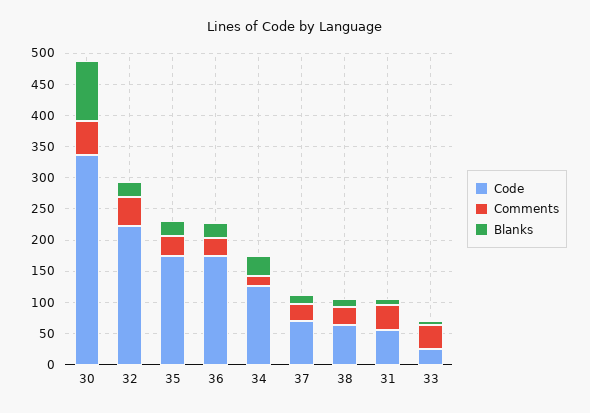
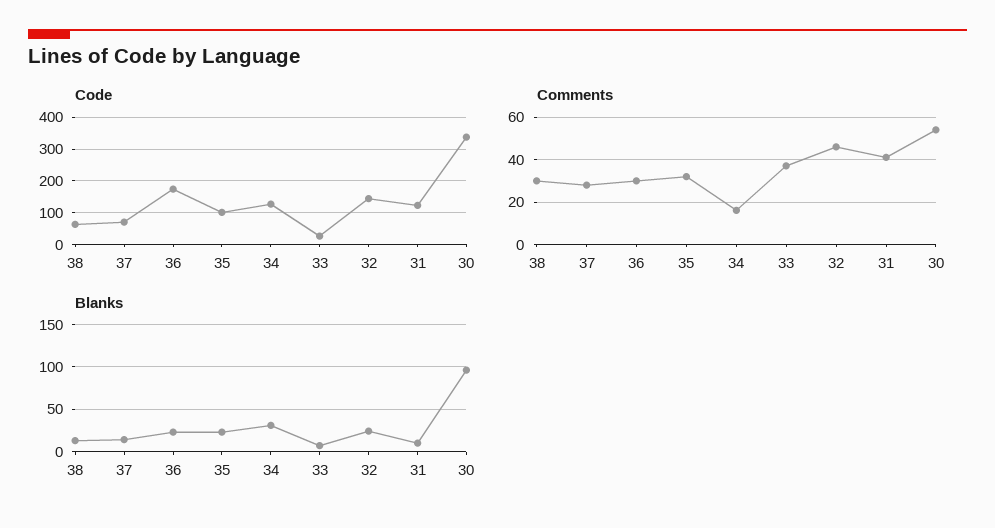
  {
    "Code": {
      "30": 340,
-     "32": 225,
+     "32": 140,
-     "35": 175,
+     "35": 100,
      "36": 180,
      "34": 120,
      "37": 80,
      "38": 60,
-     "31": 50,
+     "31": 120,
      "33": 20
    },
    "Comments": {
      "30": 55,
      "32": 45,
      "35": 30,
      "36": 30,
      "34": 15,
      "37": 30,
      "38": 30,
      "31": 40,
      "33": 35
    },
    "Blanks": {
      "30": 100,
      "32": 20,
      "35": 20,
      "36": 20,
      "34": 30,
      "37": 10,
      "38": 10,
      "31": 10,
      "33": 10
    }
  }

